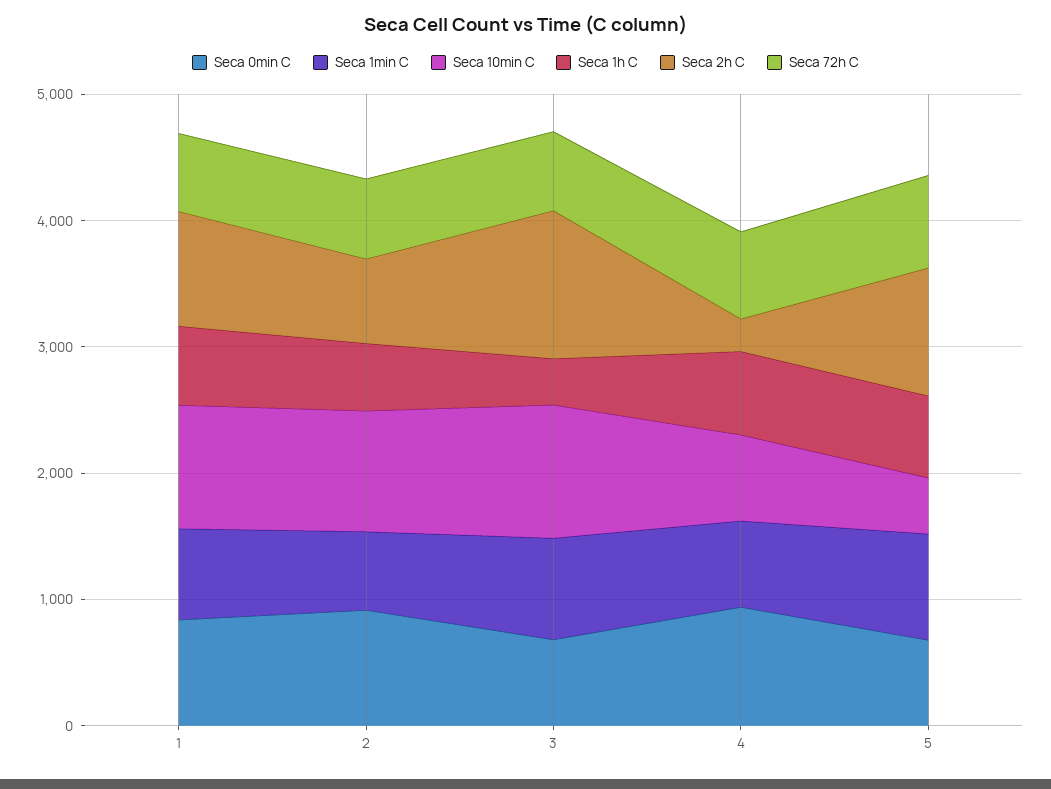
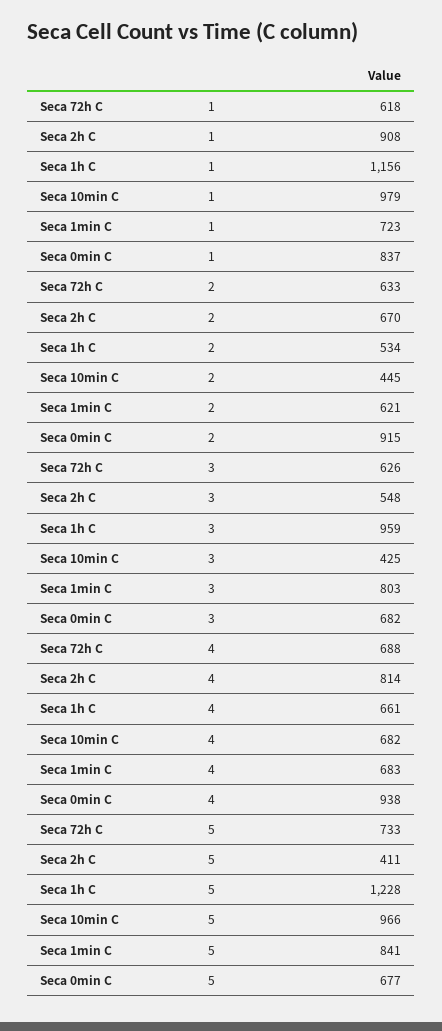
  {
    "Seca 0min C": {
      "1": 837,
      "2": 915,
      "3": 682,
      "4": 938,
      "5": 677
    },
    "Seca 1min C": {
      "1": 723,
      "2": 621,
      "3": 803,
      "4": 683,
      "5": 841
    },
    "Seca 10min C": {
      "1": 979,
-     "2": 1000,
+     "2": 445,
-     "3": 1000,
+     "3": 425,
      "4": 682,
-     "5": 400
+     "5": 966
    },
    "Seca 1h C": {
-     "1": 600,
+     "1": 1156,
      "2": 534,
-     "3": 400,
+     "3": 959,
      "4": 661,
-     "5": 600
+     "5": 1228
    },
    "Seca 2h C": {
      "1": 908,
      "2": 670,
-     "3": 1200,
+     "3": 548,
-     "4": 200,
+     "4": 814,
-     "5": 1000
+     "5": 411
    },
    "Seca 72h C": {
      "1": 618,
      "2": 633,
      "3": 626,
      "4": 688,
      "5": 733
    }
  }

